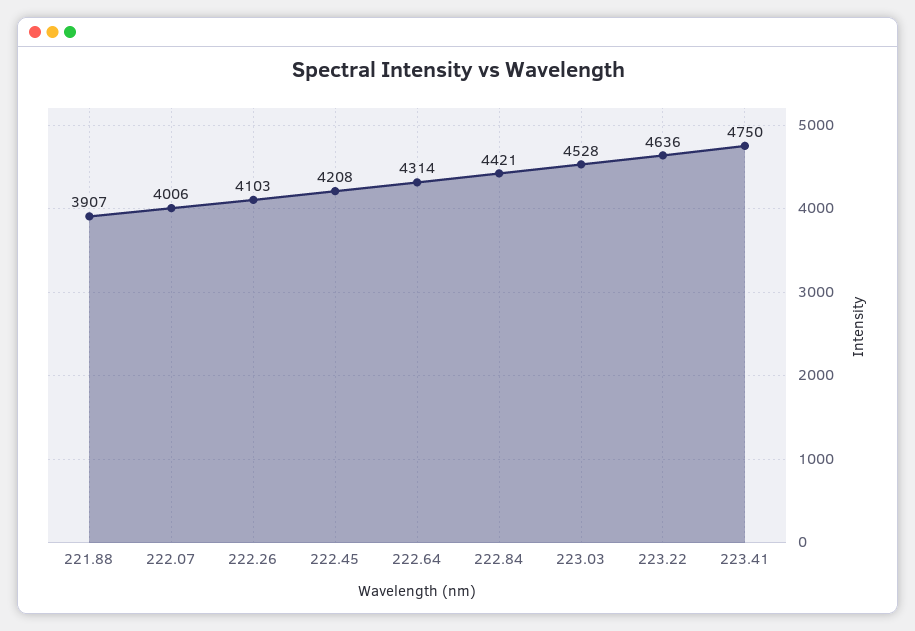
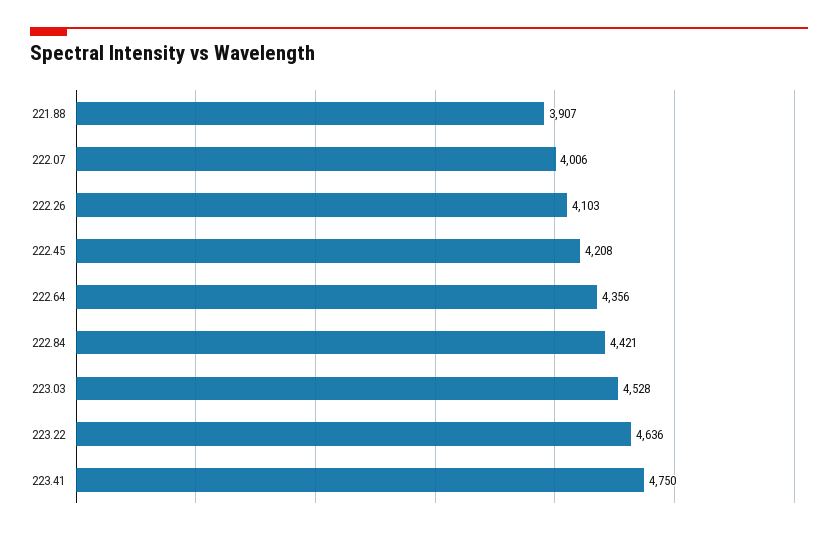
  {
    "221.88": 3907,
    "222.07": 4006,
    "222.26": 4103,
    "222.45": 4208,
-   "222.64": 4314,
+   "222.64": 4356,
    "222.84": 4421,
    "223.03": 4528,
    "223.22": 4636,
    "223.41": 4750
  }

